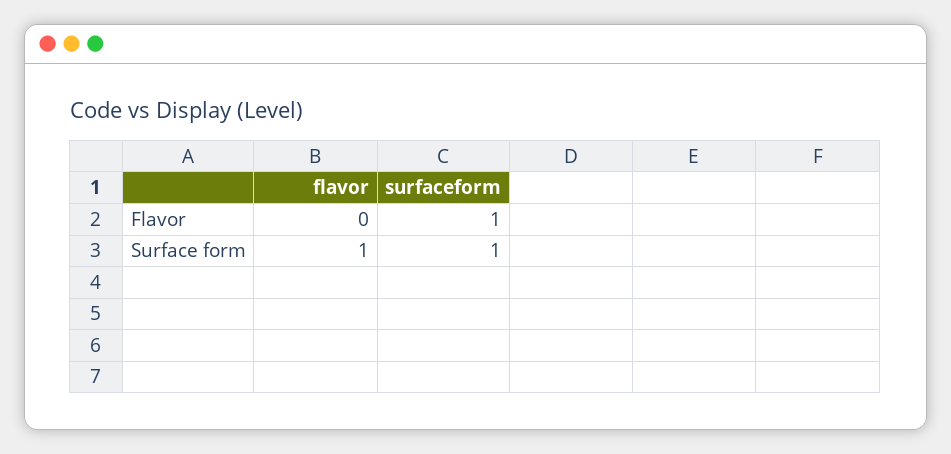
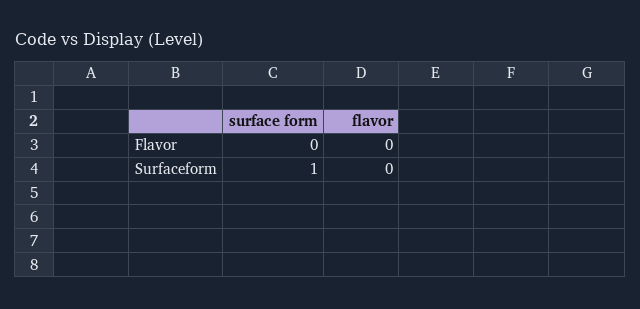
  {
    "flavor": {
      "Flavor": 0,
-     "Surface form": 1
+     "Surface form": 0
    },
    "surfaceform": {
-     "Flavor": 1,
+     "Flavor": 0,
      "Surface form": 1
    }
  }

